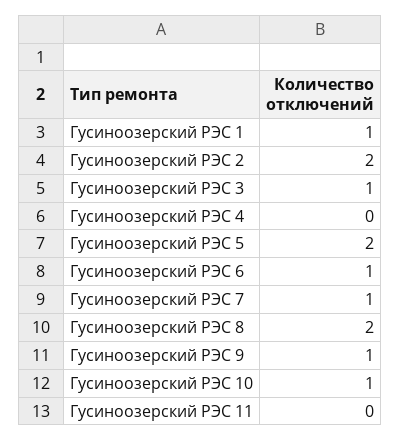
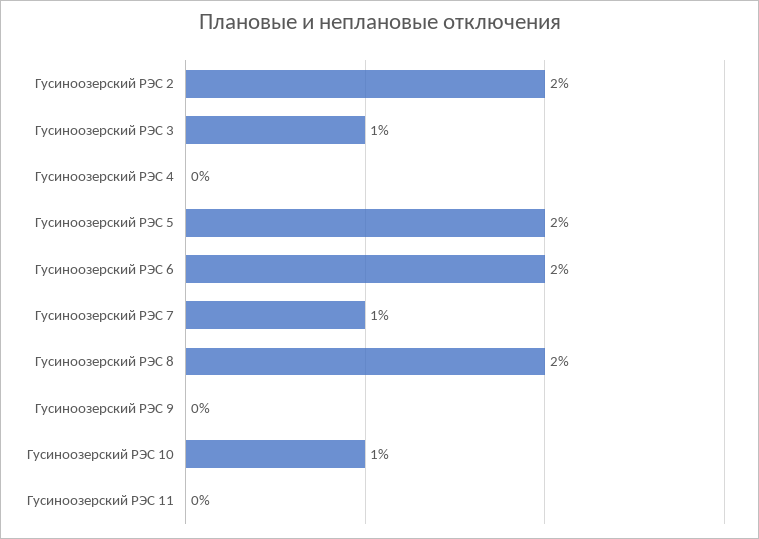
  {
-   "Гусиноозерский РЭС 1": 1,
    "Гусиноозерский РЭС 2": 2,
    "Гусиноозерский РЭС 3": 1,
    "Гусиноозерский РЭС 4": 0,
    "Гусиноозерский РЭС 5": 2,
-   "Гусиноозерский РЭС 6": 1,
+   "Гусиноозерский РЭС 6": 2,
    "Гусиноозерский РЭС 7": 1,
    "Гусиноозерский РЭС 8": 2,
-   "Гусиноозерский РЭС 9": 1,
+   "Гусиноозерский РЭС 9": 0,
    "Гусиноозерский РЭС 10": 1,
    "Гусиноозерский РЭС 11": 0
  }

